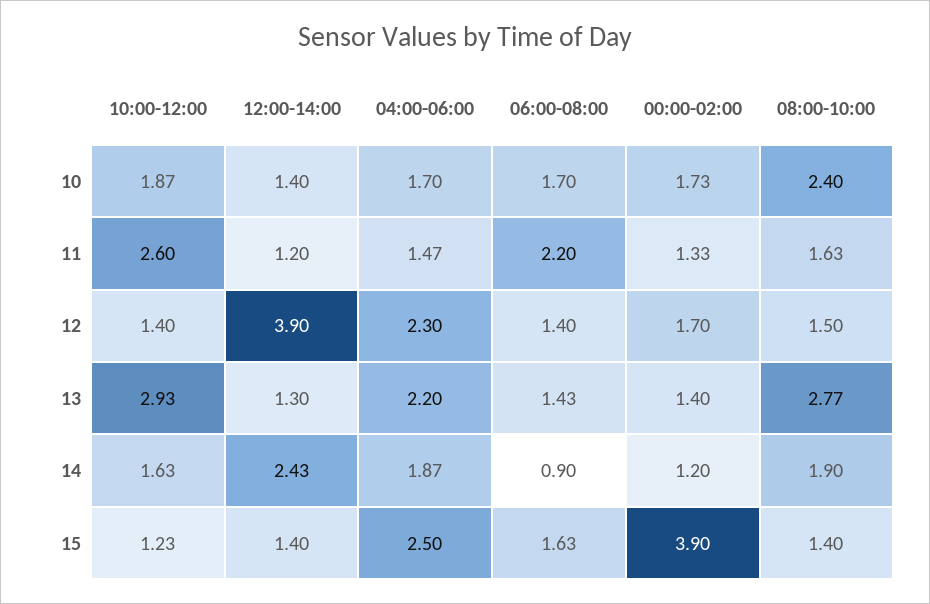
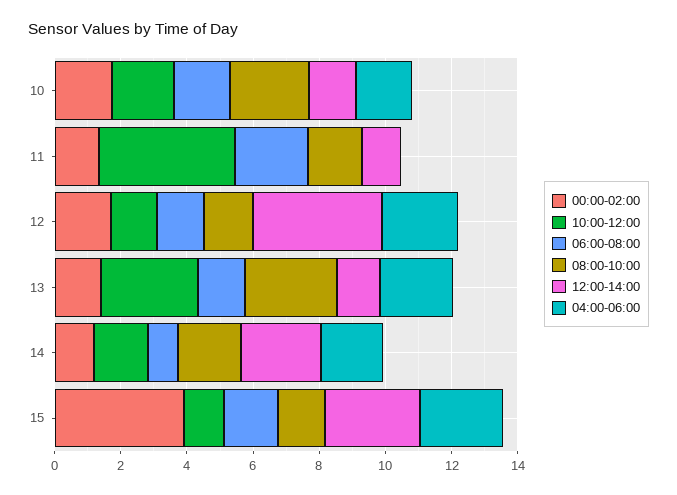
  {
    "10:00-12:00": {
      "10": 1.87,
-     "11": 2.6,
+     "11": 4,
      "12": 1.4,
      "13": 2.93,
      "14": 1.63,
      "15": 1.23
    },
    "12:00-14:00": {
      "10": 1.4,
      "11": 1.2,
      "12": 3.9,
      "13": 1.3,
      "14": 2.43,
-     "15": 1.4
+     "15": 3
    },
    "04:00-06:00": {
      "10": 1.7,
-     "11": 1.47,
+     "11": 0,
      "12": 2.3,
      "13": 2.2,
      "14": 1.87,
      "15": 2.5
    },
    "06:00-08:00": {
      "10": 1.7,
      "11": 2.2,
      "12": 1.4,
      "13": 1.43,
      "14": 0.9,
      "15": 1.63
    },
    "00:00-02:00": {
      "10": 1.73,
      "11": 1.33,
      "12": 1.7,
      "13": 1.4,
      "14": 1.2,
      "15": 3.9
    },
    "08:00-10:00": {
      "10": 2.4,
      "11": 1.63,
      "12": 1.5,
      "13": 2.77,
      "14": 1.9,
      "15": 1.4
    }
  }

